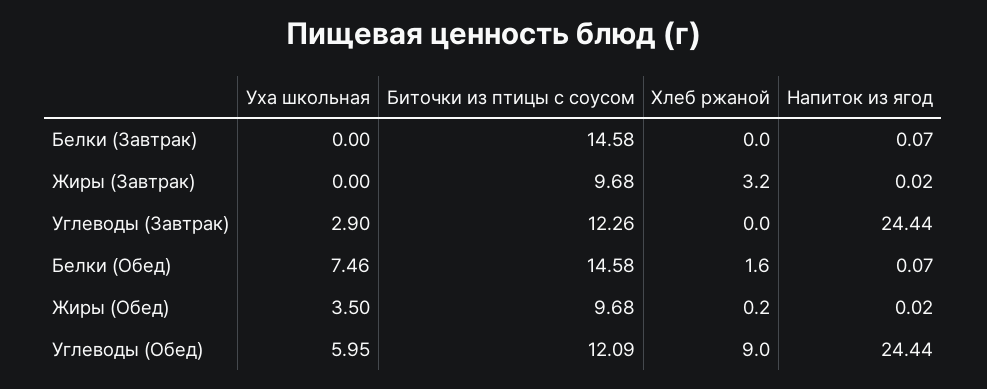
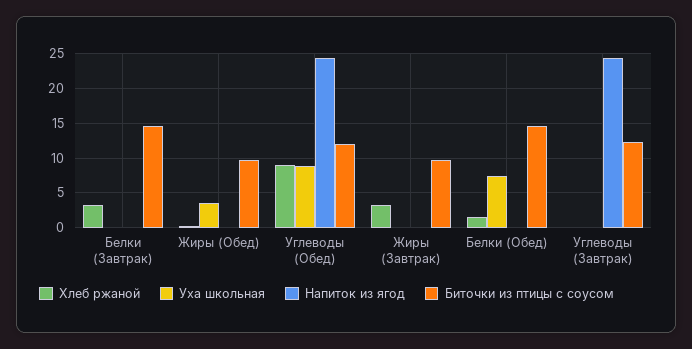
  {
    "Уха школьная": {
      "Белки (Завтрак)": 0,
      "Жиры (Завтрак)": 0,
-     "Углеводы (Завтрак)": 2.9,
+     "Углеводы (Завтрак)": 0,
      "Белки (Обед)": 7.46,
      "Жиры (Обед)": 3.5,
-     "Углеводы (Обед)": 5.95
+     "Углеводы (Обед)": 9
    },
    "Биточки из птицы с соусом": {
      "Белки (Завтрак)": 14.58,
      "Жиры (Завтрак)": 9.68,
      "Углеводы (Завтрак)": 12.26,
      "Белки (Обед)": 14.58,
      "Жиры (Обед)": 9.68,
      "Углеводы (Обед)": 12.09
    },
    "Хлеб ржаной": {
-     "Белки (Завтрак)": 0,
+     "Белки (Завтрак)": 3,
      "Жиры (Завтрак)": 3.2,
      "Углеводы (Завтрак)": 0,
      "Белки (Обед)": 1.6,
      "Жиры (Обед)": 0.2,
      "Углеводы (Обед)": 9
    },
    "Напиток из ягод": {
      "Белки (Завтрак)": 0.07,
      "Жиры (Завтрак)": 0.02,
      "Углеводы (Завтрак)": 24.44,
      "Белки (Обед)": 0.07,
      "Жиры (Обед)": 0.02,
      "Углеводы (Обед)": 24.44
    }
  }

